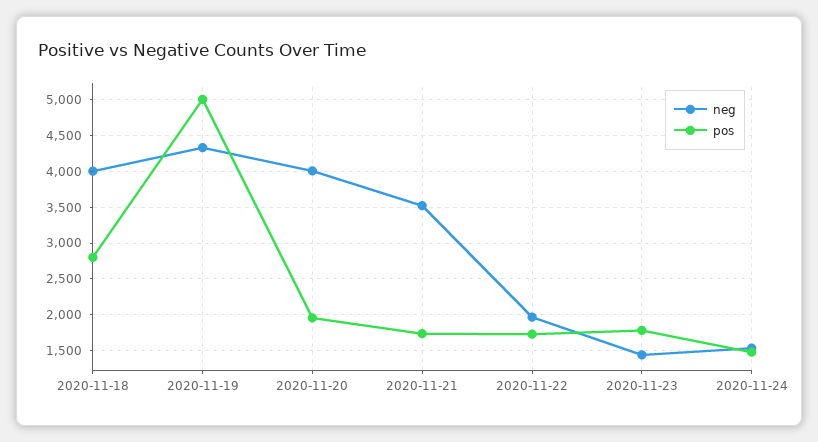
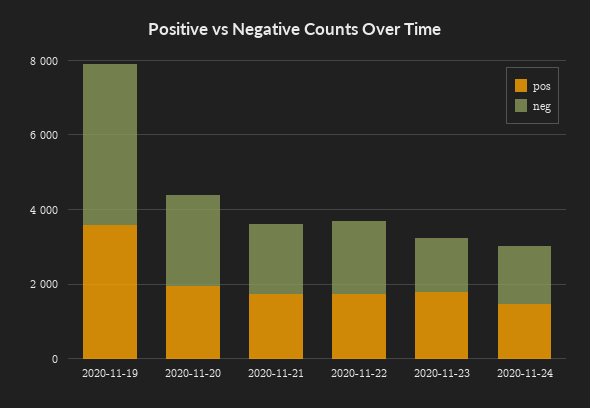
  {
    "neg": {
-     "2020-11-18": 4000,
      "2020-11-19": 4300,
-     "2020-11-20": 4000,
+     "2020-11-20": 2500,
-     "2020-11-21": 3500,
+     "2020-11-21": 2000,
      "2020-11-22": 2000,
      "2020-11-23": 1400,
      "2020-11-24": 1500
    },
    "pos": {
-     "2020-11-18": 2800,
-     "2020-11-19": 5000,
+     "2020-11-19": 3500,
      "2020-11-20": 2000,
      "2020-11-21": 1700,
      "2020-11-22": 1700,
      "2020-11-23": 1800,
      "2020-11-24": 1500
    }
  }

